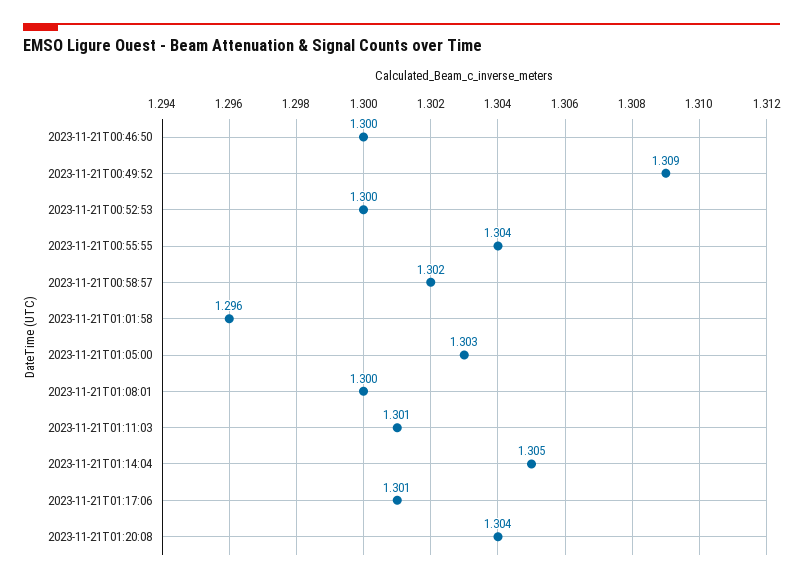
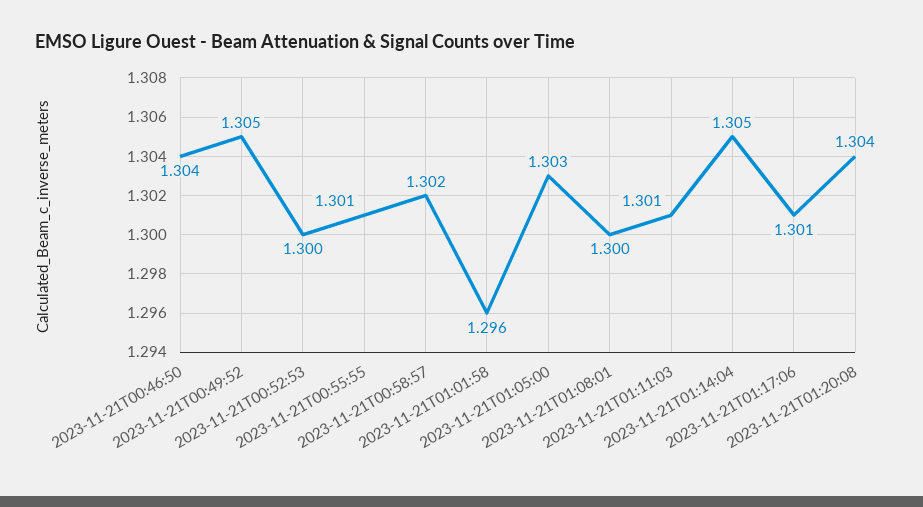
  {
-   "2023-11-21T00:46:50": 1.3,
+   "2023-11-21T00:46:50": 1.304,
-   "2023-11-21T00:49:52": 1.309,
+   "2023-11-21T00:49:52": 1.305,
    "2023-11-21T00:52:53": 1.3,
-   "2023-11-21T00:55:55": 1.304,
+   "2023-11-21T00:55:55": 1.301,
    "2023-11-21T00:58:57": 1.302,
    "2023-11-21T01:01:58": 1.296,
    "2023-11-21T01:05:00": 1.303,
    "2023-11-21T01:08:01": 1.3,
    "2023-11-21T01:11:03": 1.301,
    "2023-11-21T01:14:04": 1.305,
    "2023-11-21T01:17:06": 1.301,
    "2023-11-21T01:20:08": 1.304
  }

